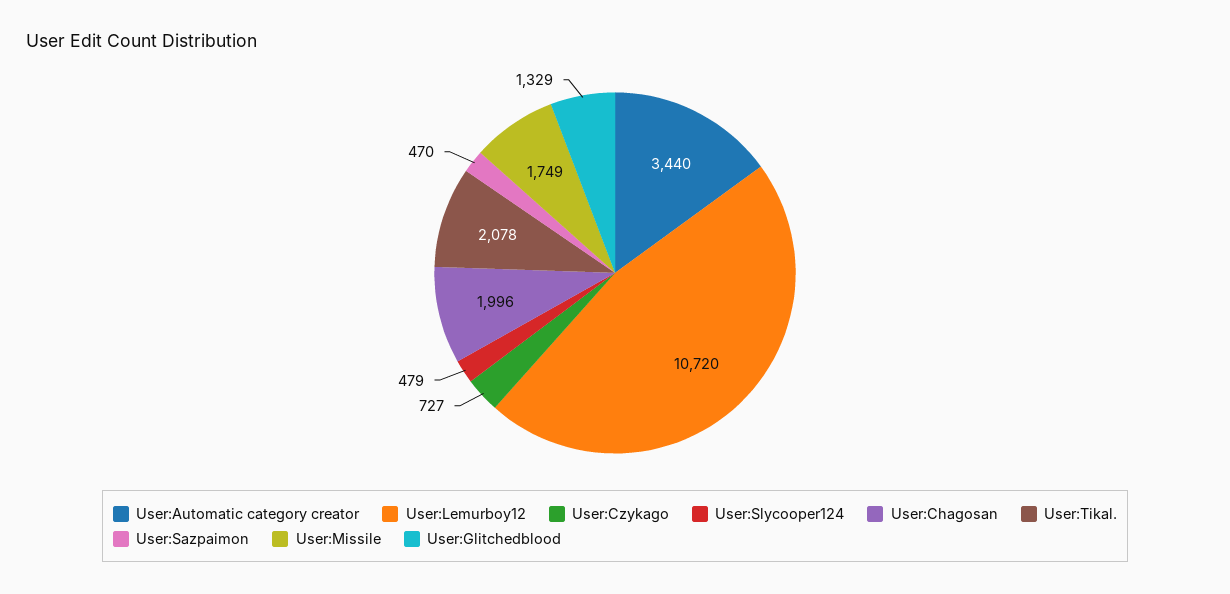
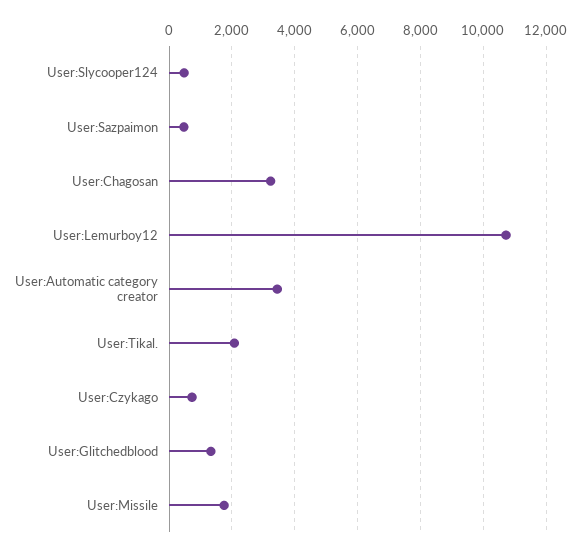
  {
    "User:Automatic category creator": 3440,
    "User:Lemurboy12": 10720,
    "User:Czykago": 727,
    "User:Slycooper124": 479,
-   "User:Chagosan": 1996,
+   "User:Chagosan": 3200,
    "User:Tikal.": 2078,
    "User:Sazpaimon": 470,
    "User:Missile": 1749,
    "User:Glitchedblood": 1329
  }

